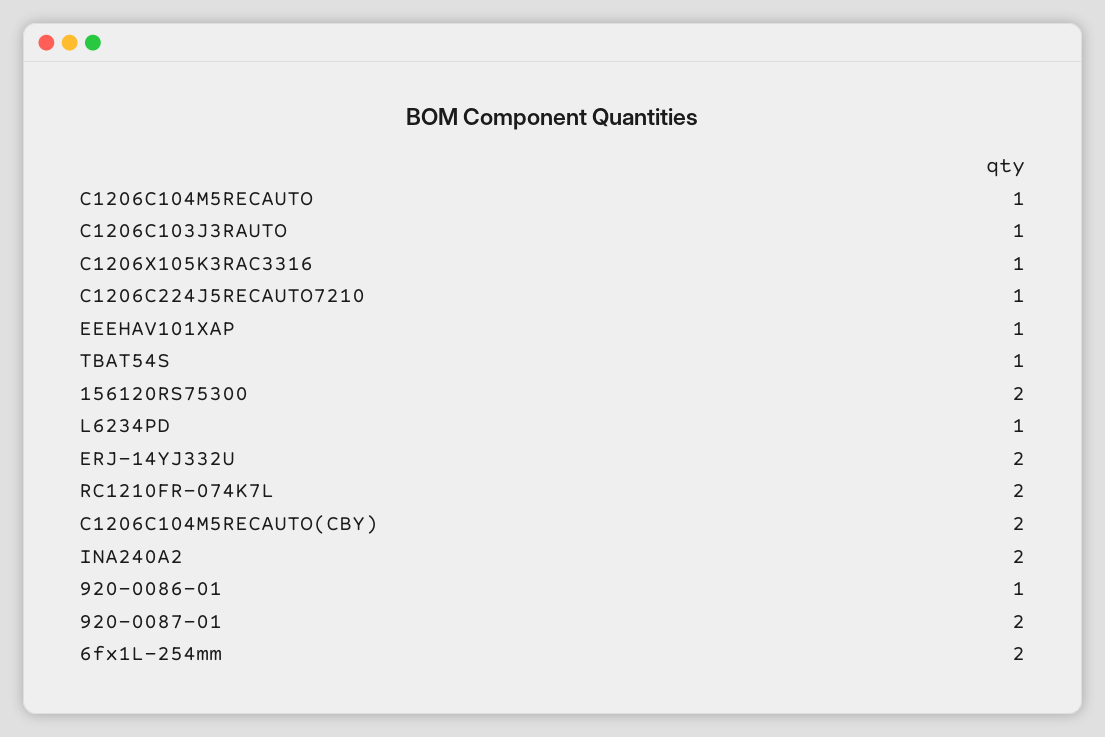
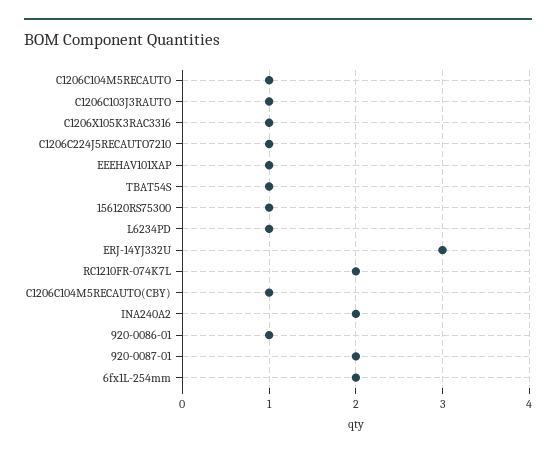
  {
    "C1206C104M5RECAUTO": 1,
    "C1206C103J3RAUTO": 1,
    "C1206X105K3RAC3316": 1,
    "C1206C224J5RECAUTO7210": 1,
    "EEEHAV101XAP": 1,
    "TBAT54S": 1,
-   "156120RS75300": 2,
+   "156120RS75300": 1,
    "L6234PD": 1,
-   "ERJ-14YJ332U": 2,
+   "ERJ-14YJ332U": 3,
    "RC1210FR-074K7L": 2,
-   "C1206C104M5RECAUTO(CBY)": 2,
+   "C1206C104M5RECAUTO(CBY)": 1,
    "INA240A2": 2,
    "920-0086-01": 1,
    "920-0087-01": 2,
    "6fx1L-254mm": 2
  }

